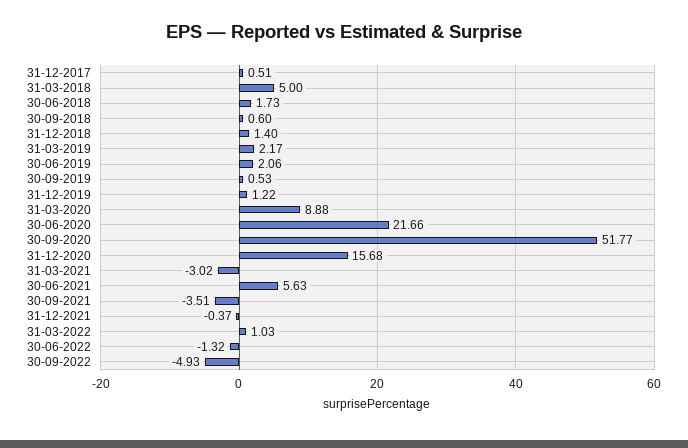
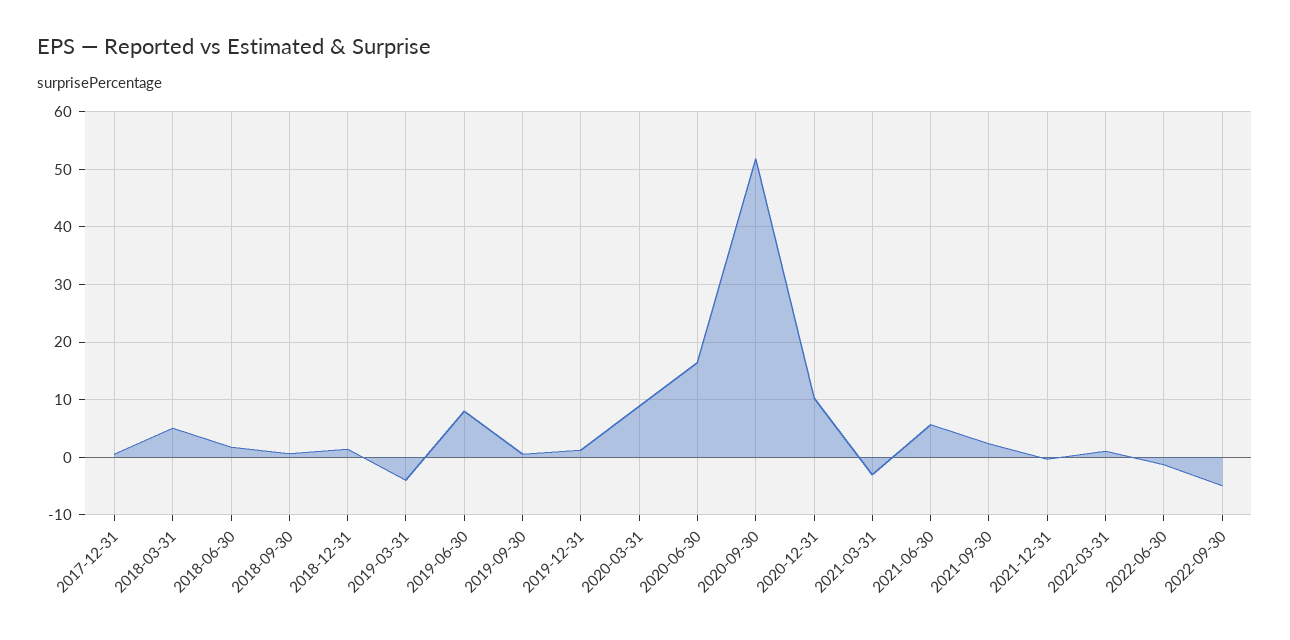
  {
    "31-12-2017": 0.51,
    "31-03-2018": 5,
    "30-06-2018": 1.73,
    "30-09-2018": 0.6,
    "31-12-2018": 1.4,
-   "31-03-2019": 2.17,
+   "31-03-2019": -4,
-   "30-06-2019": 2.06,
+   "30-06-2019": 8,
    "30-09-2019": 0.53,
    "31-12-2019": 1.22,
    "31-03-2020": 8.88,
-   "30-06-2020": 21.66,
+   "30-06-2020": 16,
    "30-09-2020": 51.77,
-   "31-12-2020": 15.68,
+   "31-12-2020": 10,
    "31-03-2021": -3.02,
    "30-06-2021": 5.63,
-   "30-09-2021": -3.51,
+   "30-09-2021": 2,
    "31-12-2021": -0.37,
    "31-03-2022": 1.03,
    "30-06-2022": -1.32,
    "30-09-2022": -4.93
  }

